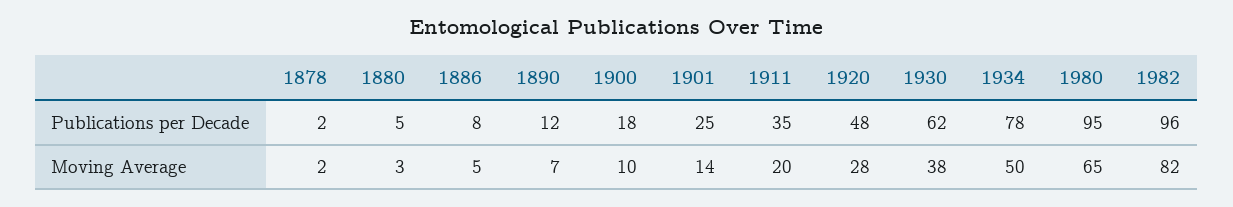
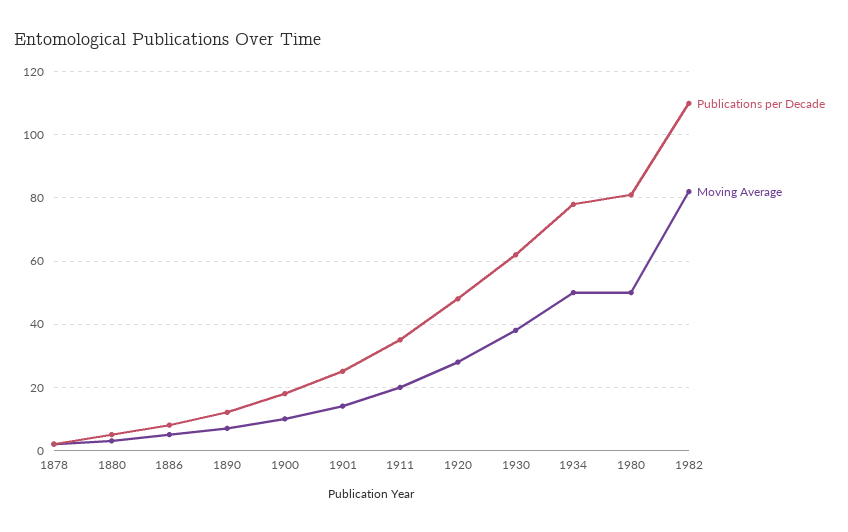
  {
    "Publications per Decade": {
      "1878": 2,
      "1880": 5,
      "1886": 8,
      "1890": 12,
      "1900": 18,
      "1901": 25,
      "1911": 35,
      "1920": 48,
      "1930": 62,
      "1934": 78,
-     "1980": 95,
+     "1980": 80,
-     "1982": 96
+     "1982": 110
    },
    "Moving Average": {
      "1878": 2,
      "1880": 3,
      "1886": 5,
      "1890": 7,
      "1900": 10,
      "1901": 14,
      "1911": 20,
      "1920": 28,
      "1930": 38,
      "1934": 50,
-     "1980": 65,
+     "1980": 50,
      "1982": 82
    }
  }

